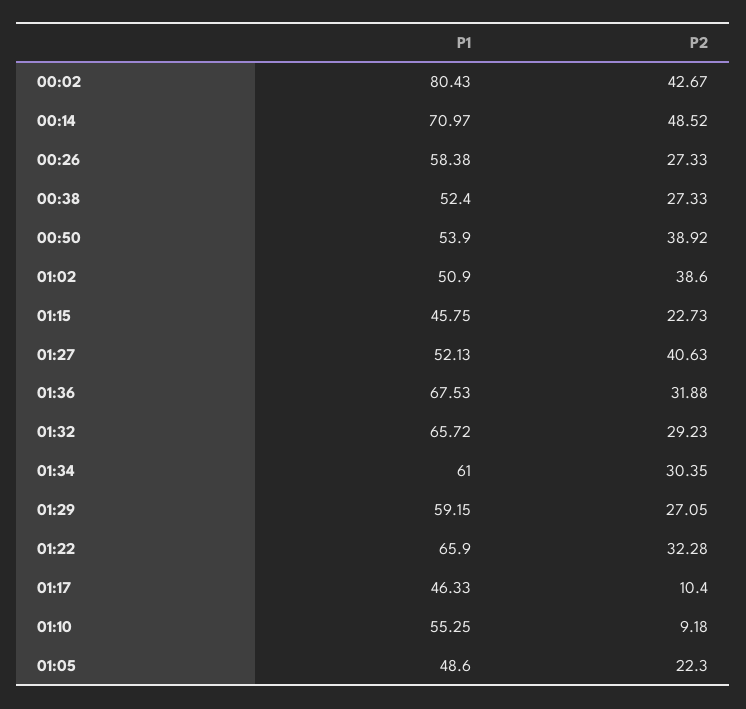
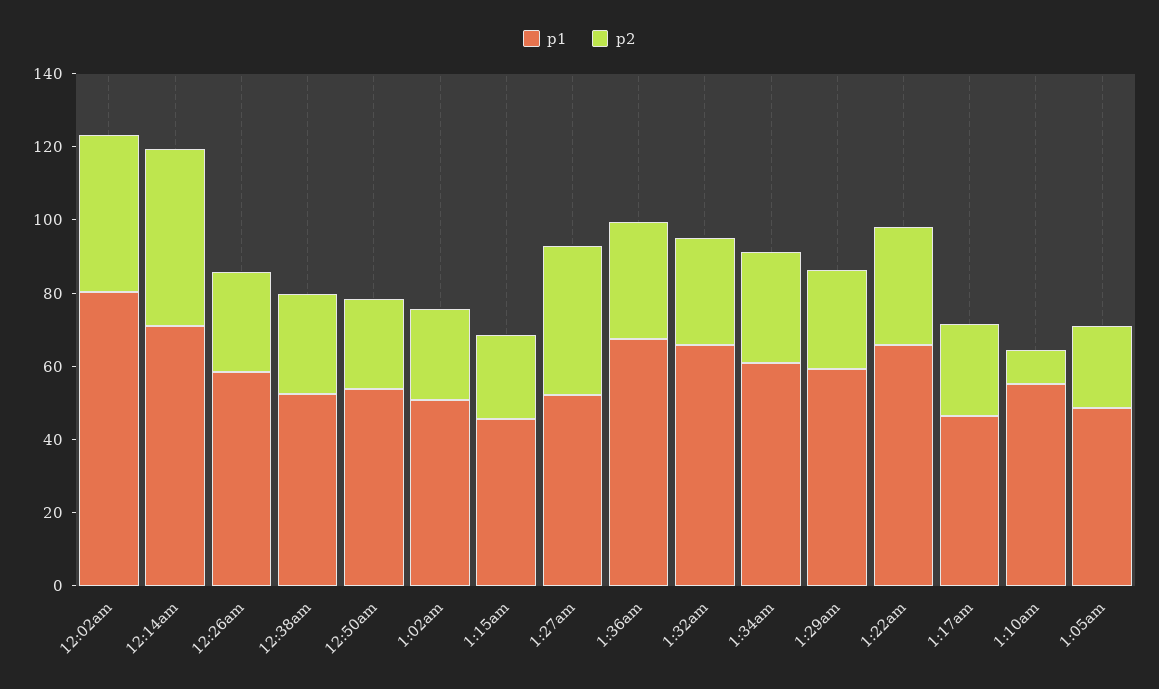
  {
    "P1": {
      "00:02": 80.43,
      "00:14": 70.97,
      "00:26": 58.38,
      "00:38": 52.4,
      "00:50": 53.9,
      "01:02": 50.9,
      "01:15": 45.75,
      "01:27": 52.13,
      "01:36": 67.53,
      "01:32": 65.72,
      "01:34": 61,
      "01:29": 59.15,
      "01:22": 65.9,
      "01:17": 46.33,
      "01:10": 55.25,
      "01:05": 48.6
    },
    "P2": {
      "00:02": 42.67,
      "00:14": 48.52,
      "00:26": 27.33,
      "00:38": 27.33,
-     "00:50": 38.92,
+     "00:50": 25,
-     "01:02": 38.6,
+     "01:02": 25,
      "01:15": 22.73,
      "01:27": 40.63,
      "01:36": 31.88,
      "01:32": 29.23,
      "01:34": 30.35,
      "01:29": 27.05,
      "01:22": 32.28,
-     "01:17": 10.4,
+     "01:17": 25,
      "01:10": 9.18,
      "01:05": 22.3
    }
  }

